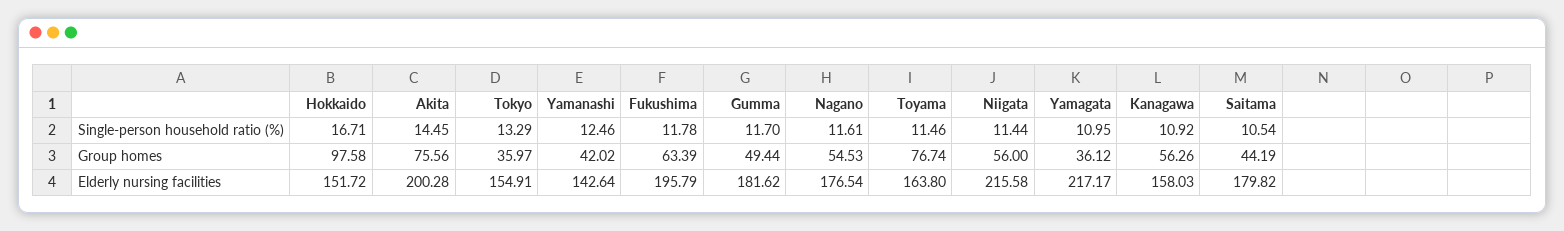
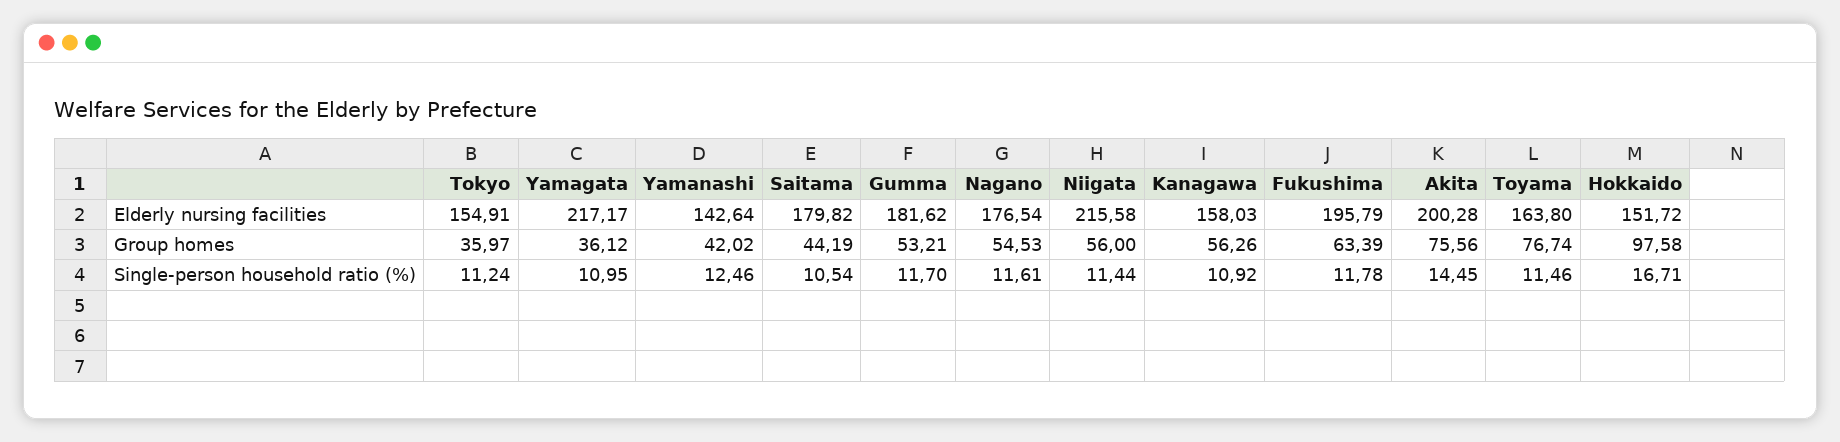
  {
    "Hokkaido": {
      "Single-person household ratio (%)": 16.71,
      "Group homes": 97.58,
      "Elderly nursing facilities": 151.72
    },
    "Akita": {
      "Single-person household ratio (%)": 14.45,
      "Group homes": 75.56,
      "Elderly nursing facilities": 200.28
    },
    "Tokyo": {
-     "Single-person household ratio (%)": 13.29,
+     "Single-person household ratio (%)": 11.24,
      "Group homes": 35.97,
      "Elderly nursing facilities": 154.91
    },
    "Yamanashi": {
      "Single-person household ratio (%)": 12.46,
      "Group homes": 42.02,
      "Elderly nursing facilities": 142.64
    },
    "Fukushima": {
      "Single-person household ratio (%)": 11.78,
      "Group homes": 63.39,
      "Elderly nursing facilities": 195.79
    },
    "Gumma": {
      "Single-person household ratio (%)": 11.7,
-     "Group homes": 49.44,
+     "Group homes": 53.21,
      "Elderly nursing facilities": 181.62
    },
    "Nagano": {
      "Single-person household ratio (%)": 11.61,
      "Group homes": 54.53,
      "Elderly nursing facilities": 176.54
    },
    "Toyama": {
      "Single-person household ratio (%)": 11.46,
      "Group homes": 76.74,
      "Elderly nursing facilities": 163.8
    },
    "Niigata": {
      "Single-person household ratio (%)": 11.44,
      "Group homes": 56,
      "Elderly nursing facilities": 215.58
    },
    "Yamagata": {
      "Single-person household ratio (%)": 10.95,
      "Group homes": 36.12,
      "Elderly nursing facilities": 217.17
    },
    "Kanagawa": {
      "Single-person household ratio (%)": 10.92,
      "Group homes": 56.26,
      "Elderly nursing facilities": 158.03
    },
    "Saitama": {
      "Single-person household ratio (%)": 10.54,
      "Group homes": 44.19,
      "Elderly nursing facilities": 179.82
    }
  }

